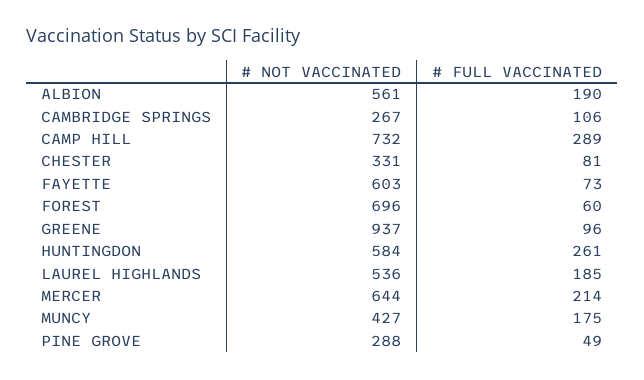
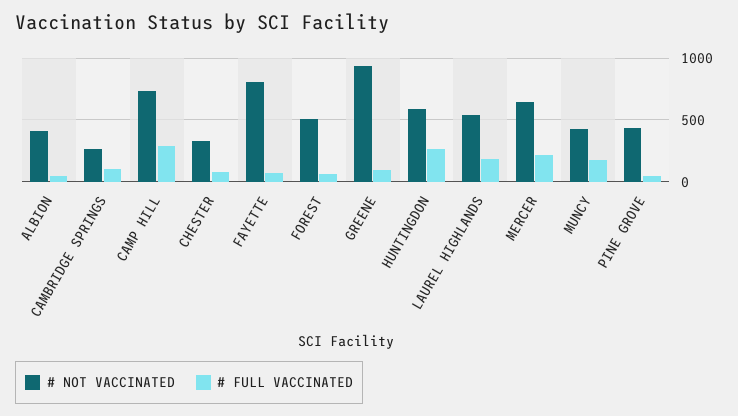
  {
    "# NOT VACCINATED": {
-     "ALBION": 561,
+     "ALBION": 400,
      "CAMBRIDGE SPRINGS": 267,
      "CAMP HILL": 732,
      "CHESTER": 331,
-     "FAYETTE": 603,
+     "FAYETTE": 800,
-     "FOREST": 696,
+     "FOREST": 500,
      "GREENE": 937,
      "HUNTINGDON": 584,
      "LAUREL HIGHLANDS": 536,
      "MERCER": 644,
      "MUNCY": 427,
-     "PINE GROVE": 288
+     "PINE GROVE": 450
    },
    "# FULL VACCINATED": {
-     "ALBION": 190,
+     "ALBION": 50,
      "CAMBRIDGE SPRINGS": 106,
      "CAMP HILL": 289,
      "CHESTER": 81,
      "FAYETTE": 73,
      "FOREST": 60,
      "GREENE": 96,
      "HUNTINGDON": 261,
      "LAUREL HIGHLANDS": 185,
      "MERCER": 214,
      "MUNCY": 175,
      "PINE GROVE": 49
    }
  }

